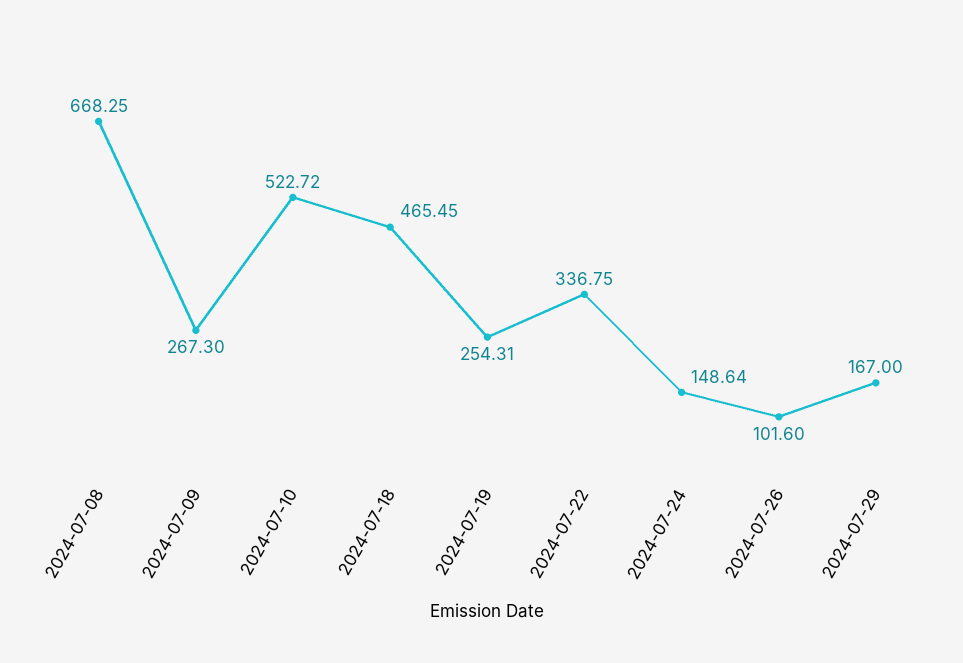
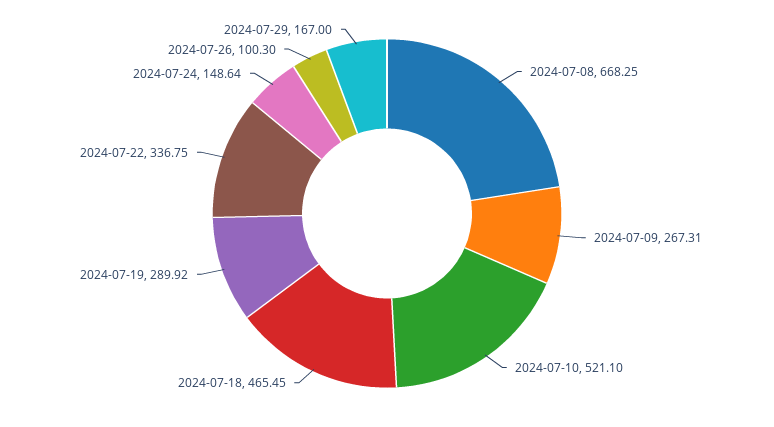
  {
    "2024-07-08": 668.25,
-   "2024-07-09": 267.3,
+   "2024-07-09": 267.31,
-   "2024-07-10": 522.72,
+   "2024-07-10": 521.1,
    "2024-07-18": 465.45,
-   "2024-07-19": 254.31,
+   "2024-07-19": 289.92,
    "2024-07-22": 336.75,
    "2024-07-24": 148.64,
-   "2024-07-26": 101.6,
+   "2024-07-26": 100.3,
    "2024-07-29": 167
  }

